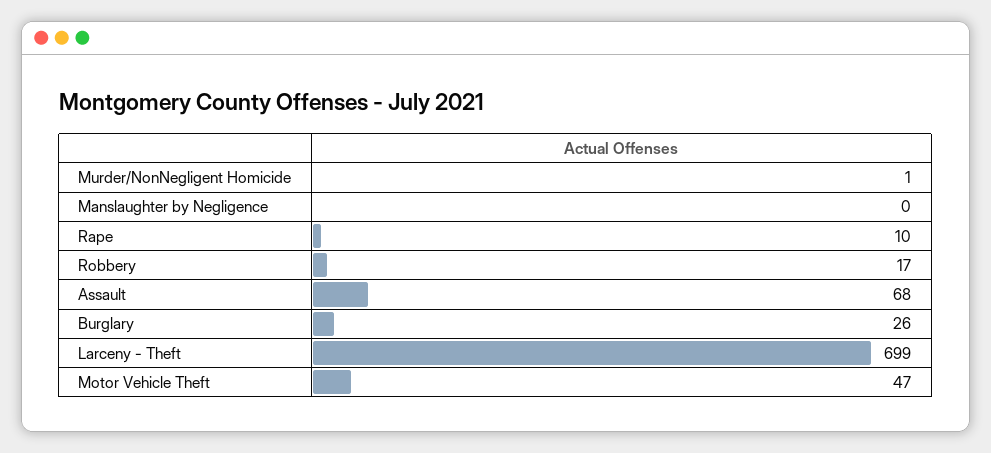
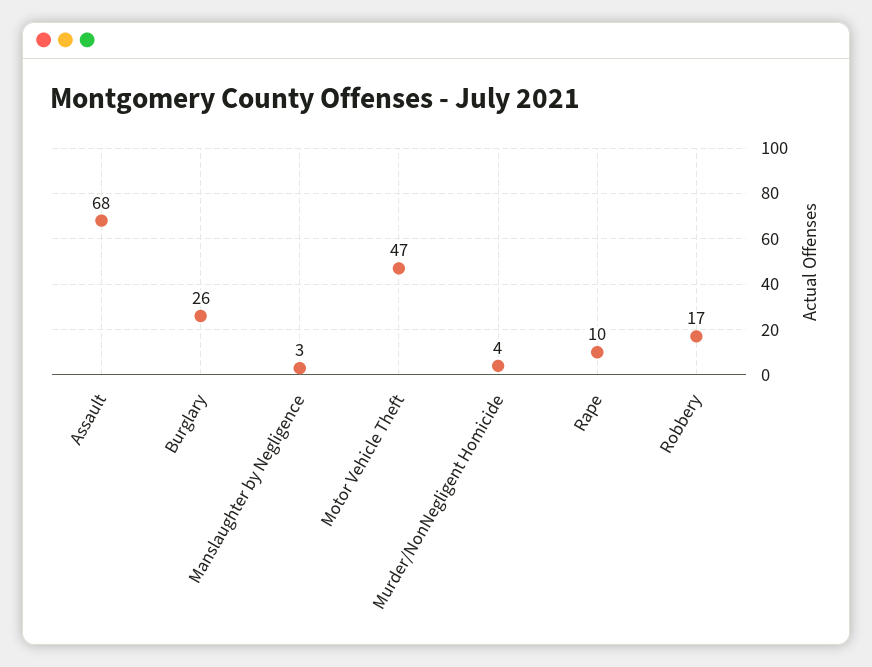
  {
-   "Murder/NonNegligent Homicide": 1,
+   "Murder/NonNegligent Homicide": 4,
-   "Manslaughter by Negligence": 0,
+   "Manslaughter by Negligence": 3,
    "Rape": 10,
    "Robbery": 17,
    "Assault": 68,
    "Burglary": 26,
-   "Larceny - Theft": 699,
    "Motor Vehicle Theft": 47
  }

